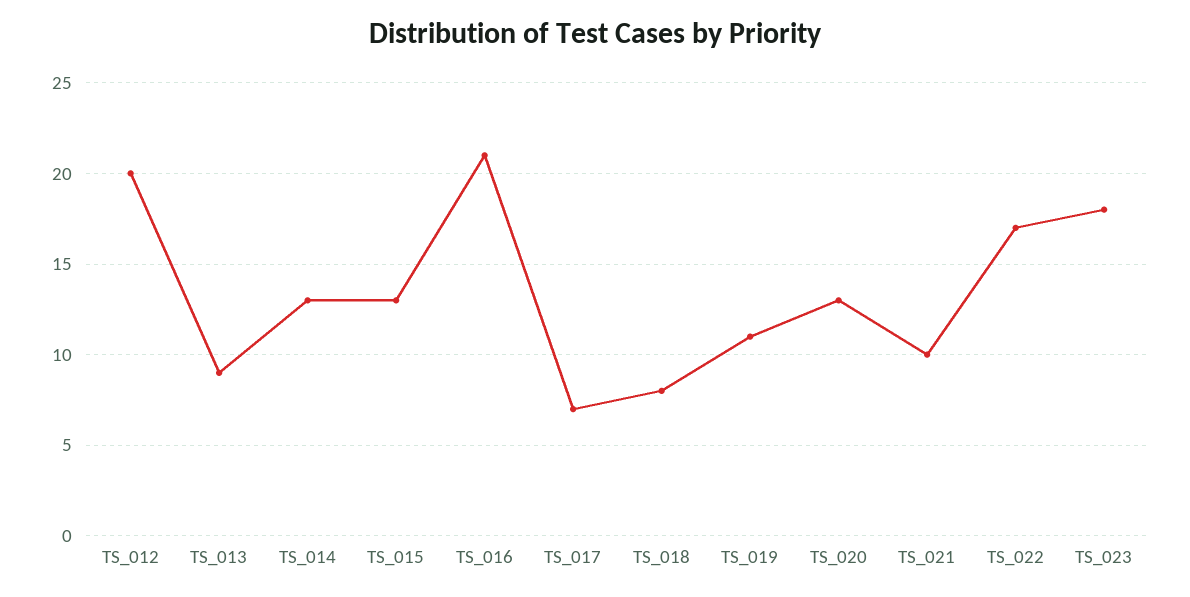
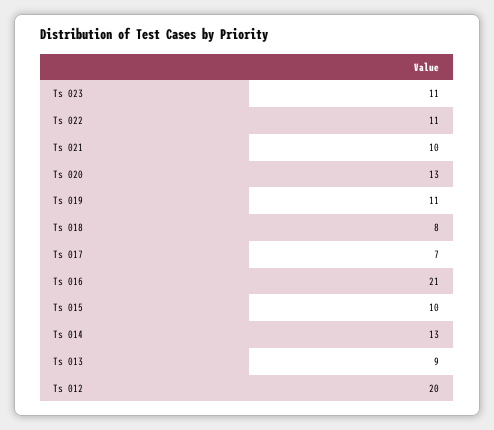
  {
    "TS_012": 20,
    "TS_013": 9,
    "TS_014": 13,
-   "TS_015": 13,
+   "TS_015": 10,
    "TS_016": 21,
    "TS_017": 7,
    "TS_018": 8,
    "TS_019": 11,
    "TS_020": 13,
    "TS_021": 10,
-   "TS_022": 17,
+   "TS_022": 11,
-   "TS_023": 18
+   "TS_023": 11
  }

